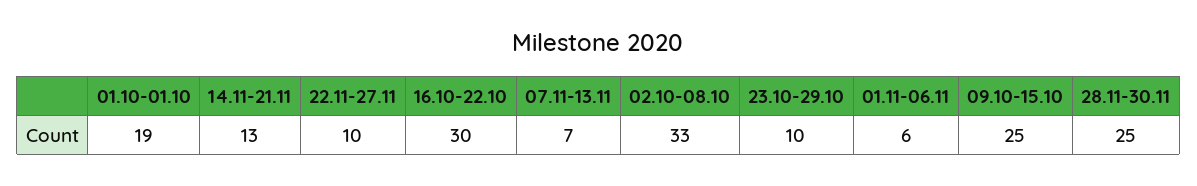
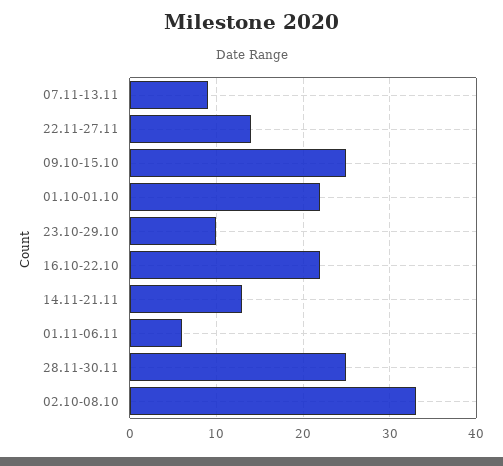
  {
-   "01.10-01.10": 19,
+   "01.10-01.10": 22,
    "14.11-21.11": 13,
-   "22.11-27.11": 10,
+   "22.11-27.11": 14,
-   "16.10-22.10": 30,
+   "16.10-22.10": 22,
-   "07.11-13.11": 7,
+   "07.11-13.11": 9,
    "02.10-08.10": 33,
    "23.10-29.10": 10,
    "01.11-06.11": 6,
    "09.10-15.10": 25,
    "28.11-30.11": 25
  }

